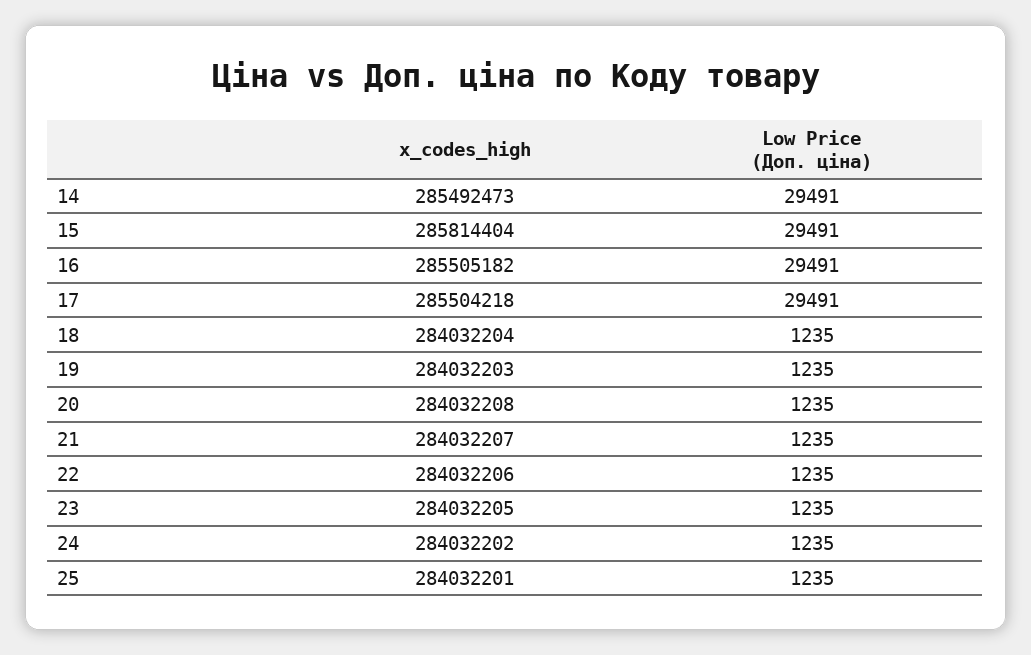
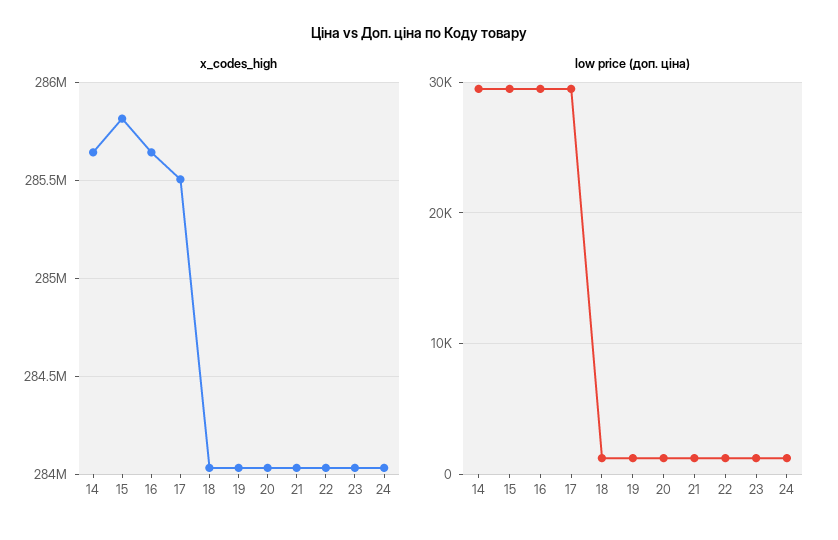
  {
    "x_codes_high": {
-     "14": 285492473,
+     "14": 285650000,
      "15": 285814404,
-     "16": 285505182,
+     "16": 285650000,
      "17": 285504218,
      "18": 284032204,
      "19": 284032203,
      "20": 284032208,
      "21": 284032207,
      "22": 284032206,
      "23": 284032205,
-     "24": 284032202,
+     "24": 284032202
-     "25": 284032201
    },
    "Low Price (Доп. ціна)": {
      "14": 29491,
      "15": 29491,
      "16": 29491,
      "17": 29491,
      "18": 1235,
      "19": 1235,
      "20": 1235,
      "21": 1235,
      "22": 1235,
      "23": 1235,
-     "24": 1235,
+     "24": 1235
-     "25": 1235
    }
  }

